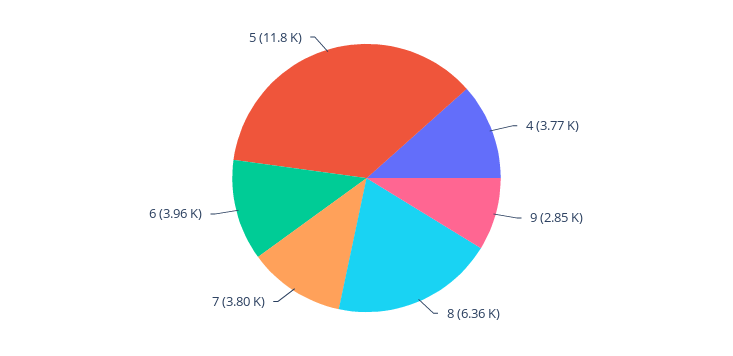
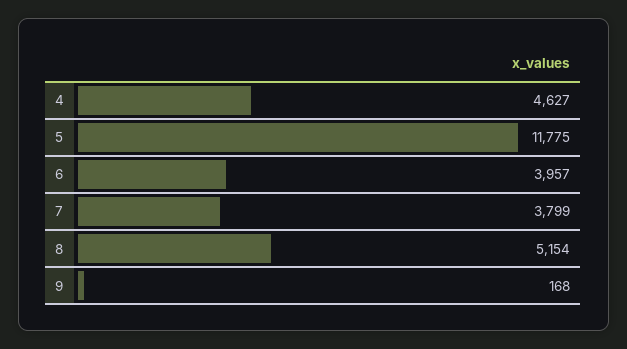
  {
-   "4": 3770,
+   "4": 4627,
-   "9": 2850,
+   "9": 168,
-   "8": 6360,
+   "8": 5154,
    "7": 3799,
    "6": 3957,
    "5": 11775
  }

